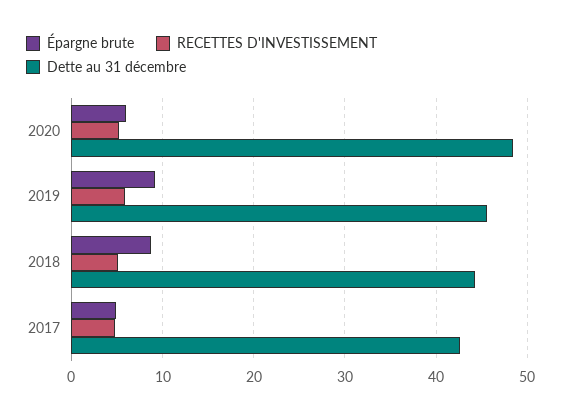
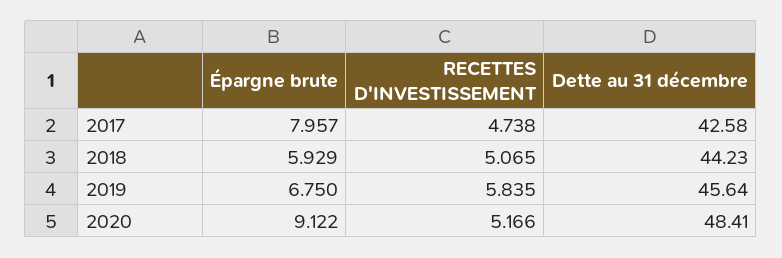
  {
    "Épargne brute": {
-     "2020": 6,
+     "2020": 9.122,
-     "2019": 9,
+     "2019": 6.75,
-     "2018": 9,
+     "2018": 5.929,
-     "2017": 5
+     "2017": 7.957
    },
    "RECETTES D'INVESTISSEMENT": {
      "2020": 5.166,
      "2019": 5.835,
      "2018": 5.065,
      "2017": 4.738
    },
    "Dette au 31 décembre": {
      "2020": 48.41,
      "2019": 45.64,
      "2018": 44.23,
      "2017": 42.58
    }
  }

